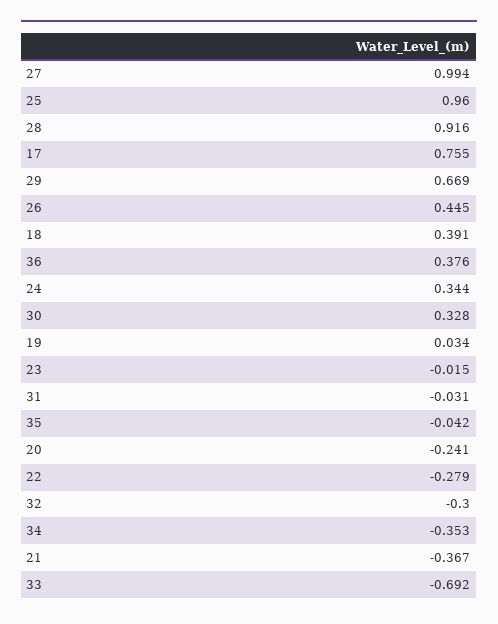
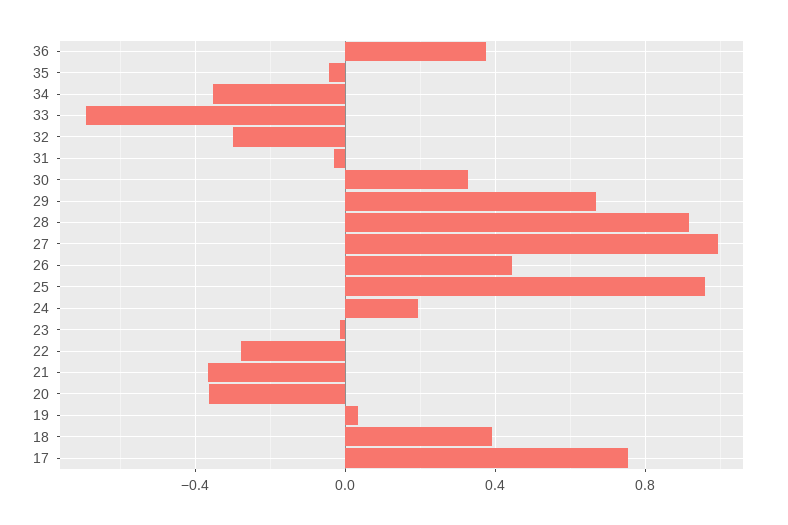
  {
    "27": 0.994,
    "25": 0.96,
    "28": 0.916,
    "17": 0.755,
    "29": 0.669,
    "26": 0.445,
    "18": 0.391,
    "36": 0.376,
-   "24": 0.344,
+   "24": 0.2,
    "30": 0.328,
    "19": 0.034,
    "23": -0.015,
    "31": -0.031,
    "35": -0.042,
-   "20": -0.241,
+   "20": -0.35,
    "22": -0.279,
    "32": -0.3,
    "34": -0.353,
    "21": -0.367,
    "33": -0.692
  }

